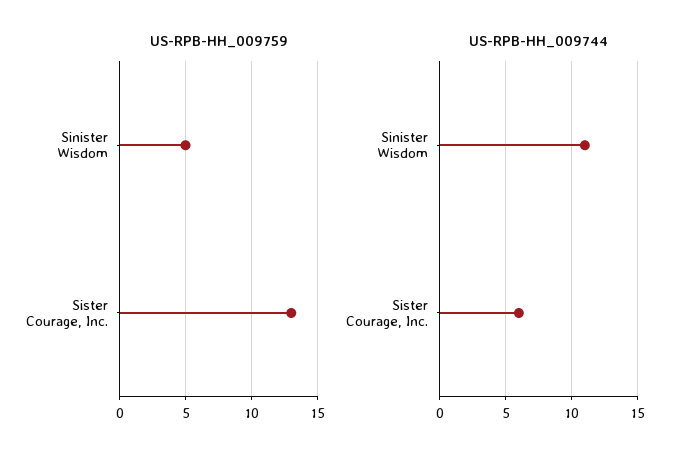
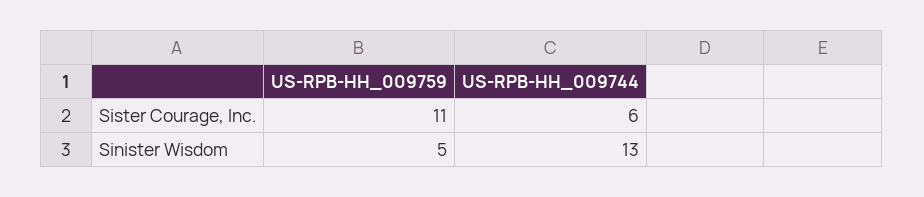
  {
    "US-RPB-HH_009759": {
      "Sinister Wisdom": 5,
-     "Sister Courage, Inc.": 13
+     "Sister Courage, Inc.": 11
    },
    "US-RPB-HH_009744": {
-     "Sinister Wisdom": 11,
+     "Sinister Wisdom": 13,
      "Sister Courage, Inc.": 6
    }
  }

